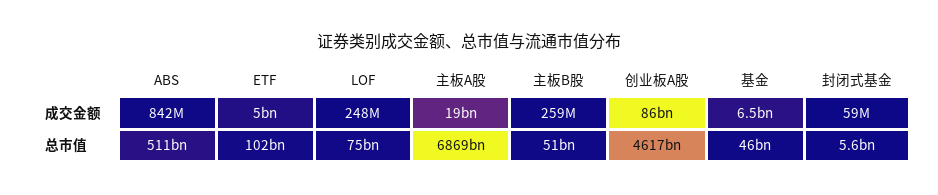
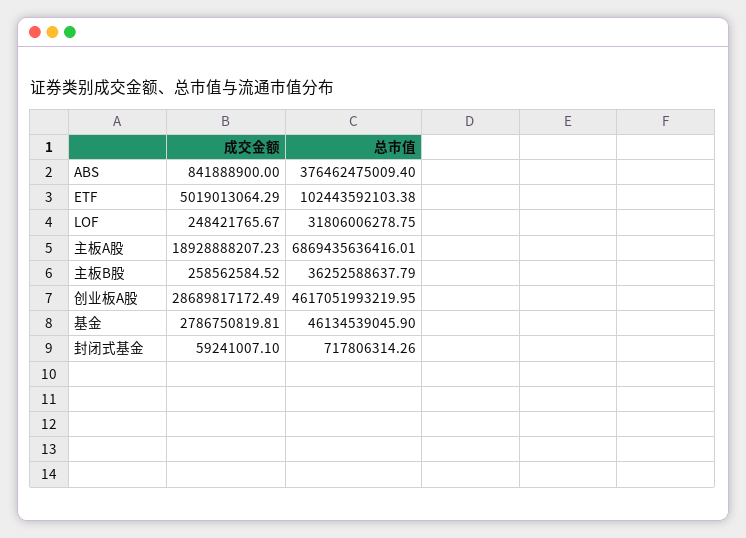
  {
    "ABS": {
      "成交金额": 841888900,
-     "总市值": 511000000000
+     "总市值": 376462475009.4
    },
    "ETF": {
      "成交金额": 5019013064.29,
      "总市值": 102443592103.38
    },
    "LOF": {
      "成交金额": 248421765.67,
-     "总市值": 75000000000
+     "总市值": 31806006278.75
    },
    "主板A股": {
      "成交金额": 18928888207.23,
      "总市值": 6869435636416.01
    },
    "主板B股": {
      "成交金额": 258562584.52,
-     "总市值": 51000000000
+     "总市值": 36252588637.79
    },
    "创业板A股": {
-     "成交金额": 86000000000,
+     "成交金额": 28689817172.49,
      "总市值": 4617051993219.95
    },
    "基金": {
-     "成交金额": 6500000000,
+     "成交金额": 2786750819.81,
      "总市值": 46134539045.9
    },
    "封闭式基金": {
      "成交金额": 59241007.1,
-     "总市值": 5600000000
+     "总市值": 717806314.26
    }
  }

